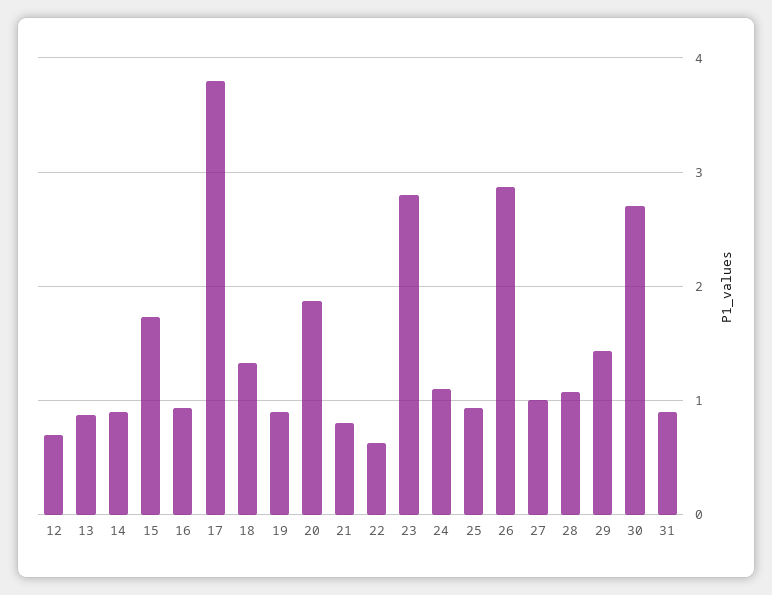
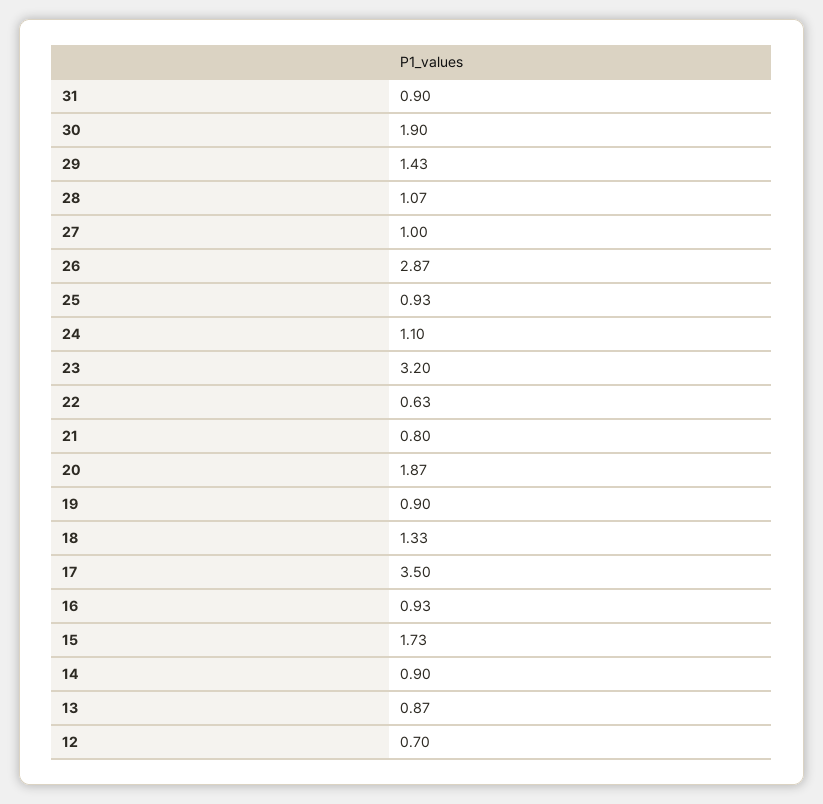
  {
    "12": 0.7,
    "13": 0.87,
    "14": 0.9,
    "15": 1.73,
    "16": 0.93,
-   "17": 3.8,
+   "17": 3.5,
    "18": 1.33,
    "19": 0.9,
    "20": 1.87,
    "21": 0.8,
    "22": 0.63,
-   "23": 2.8,
+   "23": 3.2,
    "24": 1.1,
    "25": 0.93,
    "26": 2.87,
    "27": 1,
    "28": 1.07,
    "29": 1.43,
-   "30": 2.7,
+   "30": 1.9,
    "31": 0.9
  }

